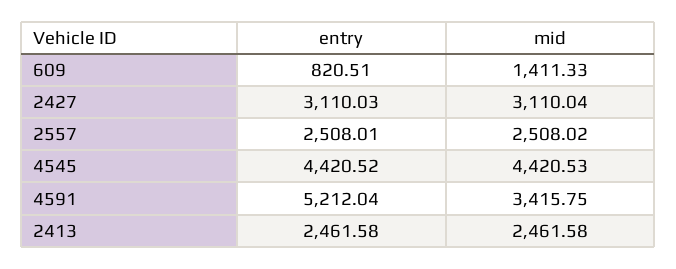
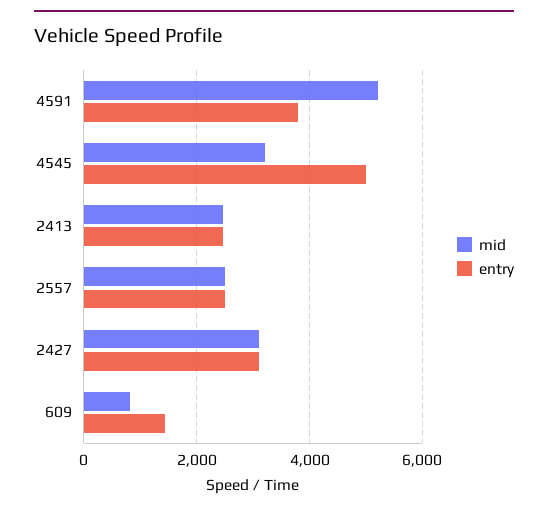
  {
    "entry": {
-     "609": 820.51,
+     "609": 1400,
      "2427": 3110.03,
      "2557": 2508.01,
-     "4545": 4420.52,
+     "4545": 5000,
-     "4591": 5212.04,
+     "4591": 3800,
      "2413": 2461.58
    },
    "mid": {
-     "609": 1411.33,
+     "609": 800,
      "2427": 3110.04,
      "2557": 2508.02,
-     "4545": 4420.53,
+     "4545": 3200,
-     "4591": 3415.75,
+     "4591": 5200,
      "2413": 2461.58
    }
  }

